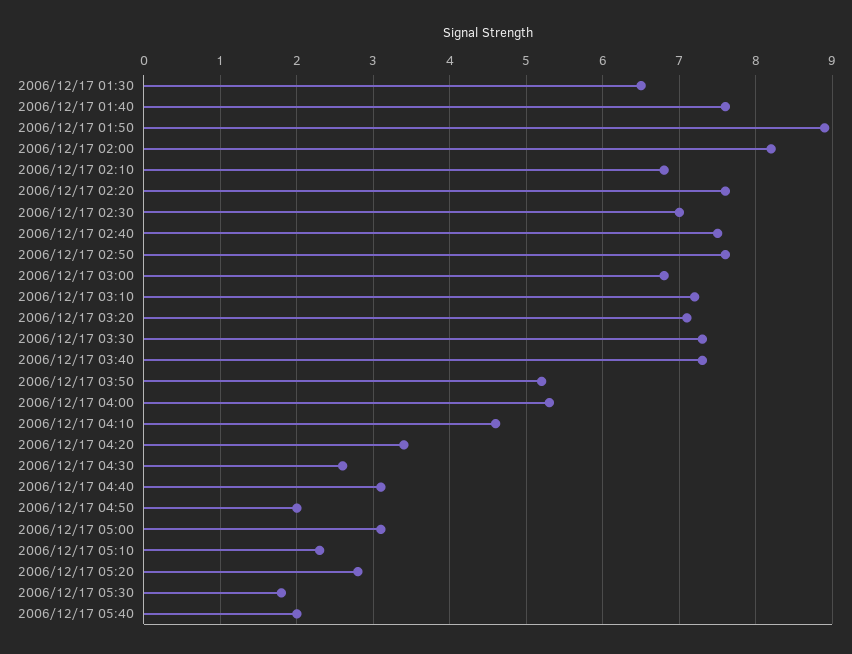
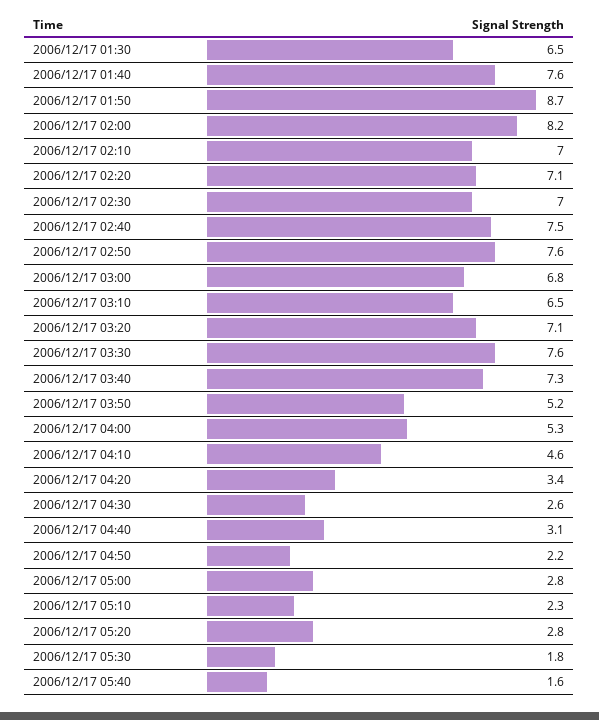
  {
    "2006/12/17 01:30": 6.5,
    "2006/12/17 01:40": 7.6,
-   "2006/12/17 01:50": 8.9,
+   "2006/12/17 01:50": 8.7,
    "2006/12/17 02:00": 8.2,
-   "2006/12/17 02:10": 6.8,
+   "2006/12/17 02:10": 7,
-   "2006/12/17 02:20": 7.6,
+   "2006/12/17 02:20": 7.1,
    "2006/12/17 02:30": 7,
    "2006/12/17 02:40": 7.5,
    "2006/12/17 02:50": 7.6,
    "2006/12/17 03:00": 6.8,
-   "2006/12/17 03:10": 7.2,
+   "2006/12/17 03:10": 6.5,
    "2006/12/17 03:20": 7.1,
-   "2006/12/17 03:30": 7.3,
+   "2006/12/17 03:30": 7.6,
    "2006/12/17 03:40": 7.3,
    "2006/12/17 03:50": 5.2,
    "2006/12/17 04:00": 5.3,
    "2006/12/17 04:10": 4.6,
    "2006/12/17 04:20": 3.4,
    "2006/12/17 04:30": 2.6,
    "2006/12/17 04:40": 3.1,
-   "2006/12/17 04:50": 2,
+   "2006/12/17 04:50": 2.2,
-   "2006/12/17 05:00": 3.1,
+   "2006/12/17 05:00": 2.8,
    "2006/12/17 05:10": 2.3,
    "2006/12/17 05:20": 2.8,
    "2006/12/17 05:30": 1.8,
-   "2006/12/17 05:40": 2
+   "2006/12/17 05:40": 1.6
  }

